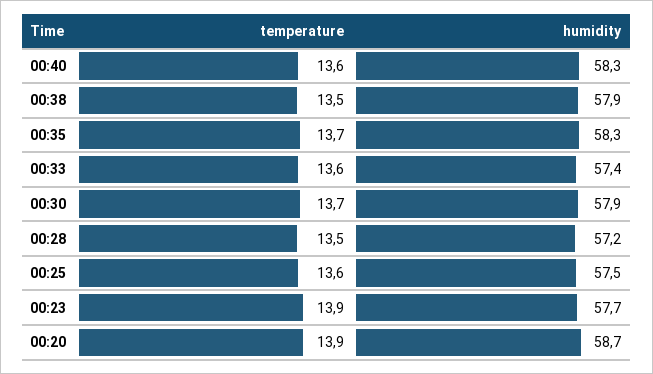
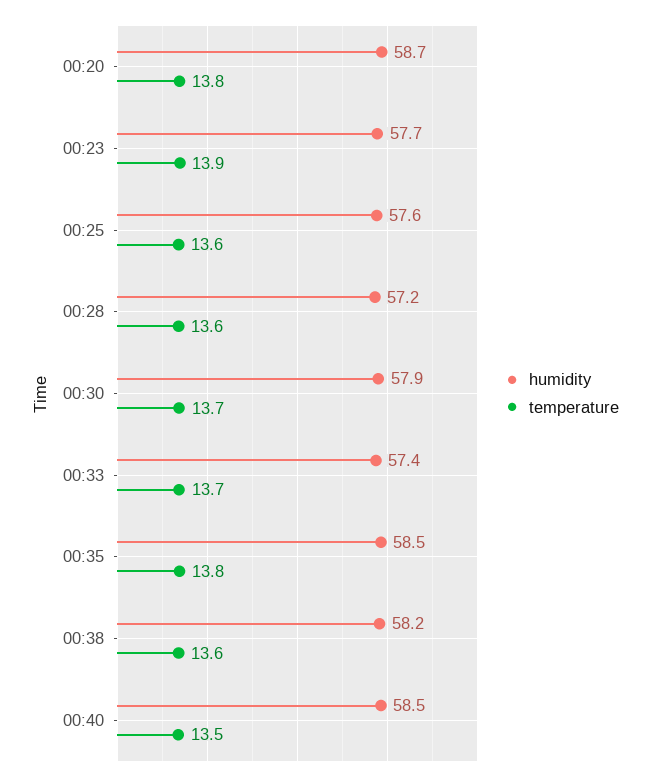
  {
    "temperature": {
-     "00:40": 13.6,
+     "00:40": 13.5,
-     "00:38": 13.5,
+     "00:38": 13.6,
-     "00:35": 13.7,
+     "00:35": 13.8,
-     "00:33": 13.6,
+     "00:33": 13.7,
      "00:30": 13.7,
-     "00:28": 13.5,
+     "00:28": 13.6,
      "00:25": 13.6,
      "00:23": 13.9,
-     "00:20": 13.9
+     "00:20": 13.8
    },
    "humidity": {
-     "00:40": 58.3,
+     "00:40": 58.5,
-     "00:38": 57.9,
+     "00:38": 58.2,
-     "00:35": 58.3,
+     "00:35": 58.5,
      "00:33": 57.4,
      "00:30": 57.9,
      "00:28": 57.2,
-     "00:25": 57.5,
+     "00:25": 57.6,
      "00:23": 57.7,
      "00:20": 58.7
    }
  }

